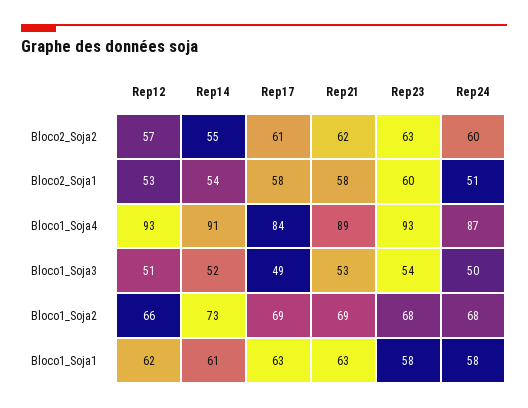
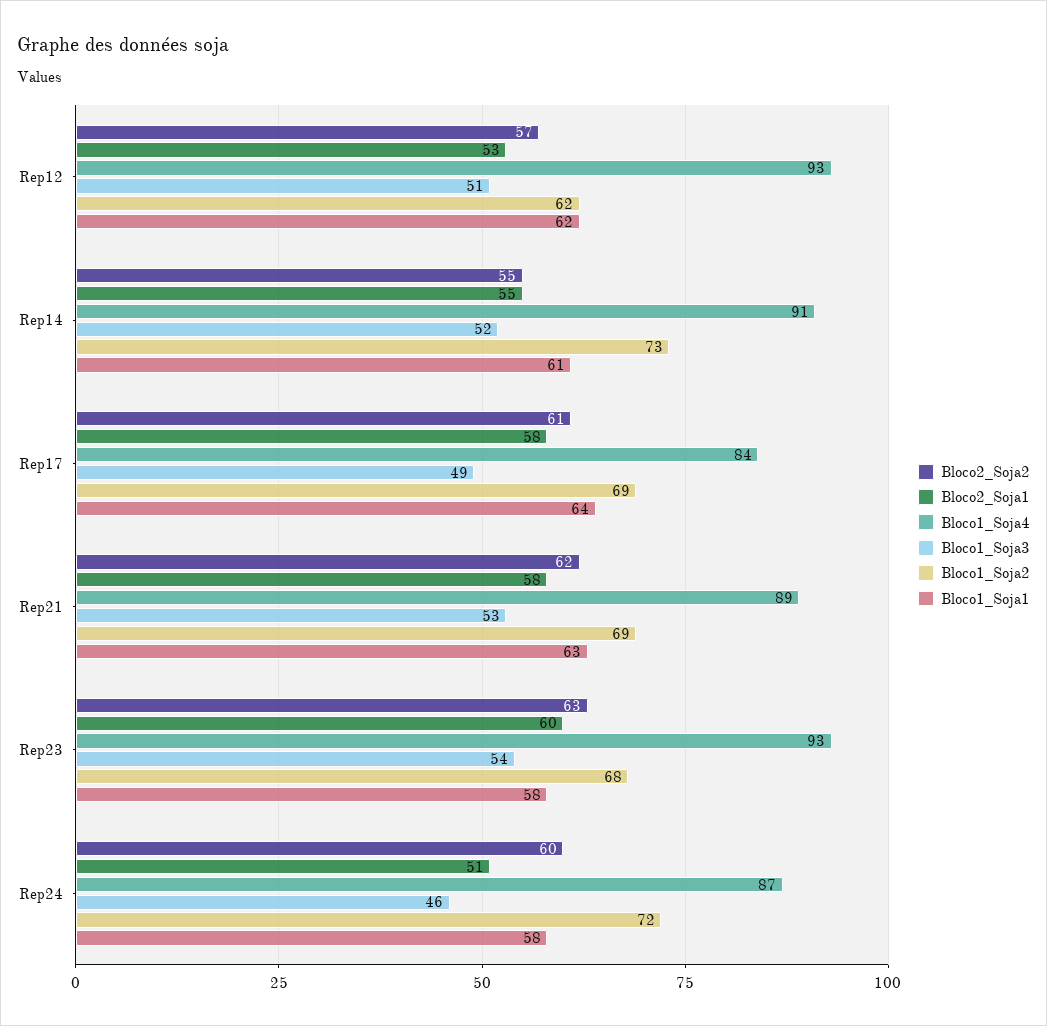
  {
    "Bloco2_Soja2": {
      "Rep12": 57,
      "Rep14": 55,
      "Rep17": 61,
      "Rep21": 62,
      "Rep23": 63,
      "Rep24": 60
    },
    "Bloco2_Soja1": {
      "Rep12": 53,
-     "Rep14": 54,
+     "Rep14": 55,
      "Rep17": 58,
      "Rep21": 58,
      "Rep23": 60,
      "Rep24": 51
    },
    "Bloco1_Soja4": {
      "Rep12": 93,
      "Rep14": 91,
      "Rep17": 84,
      "Rep21": 89,
      "Rep23": 93,
      "Rep24": 87
    },
    "Bloco1_Soja3": {
      "Rep12": 51,
      "Rep14": 52,
      "Rep17": 49,
      "Rep21": 53,
      "Rep23": 54,
-     "Rep24": 50
+     "Rep24": 46
    },
    "Bloco1_Soja2": {
-     "Rep12": 66,
+     "Rep12": 62,
      "Rep14": 73,
      "Rep17": 69,
      "Rep21": 69,
      "Rep23": 68,
-     "Rep24": 68
+     "Rep24": 72
    },
    "Bloco1_Soja1": {
      "Rep12": 62,
      "Rep14": 61,
-     "Rep17": 63,
+     "Rep17": 64,
      "Rep21": 63,
      "Rep23": 58,
      "Rep24": 58
    }
  }

